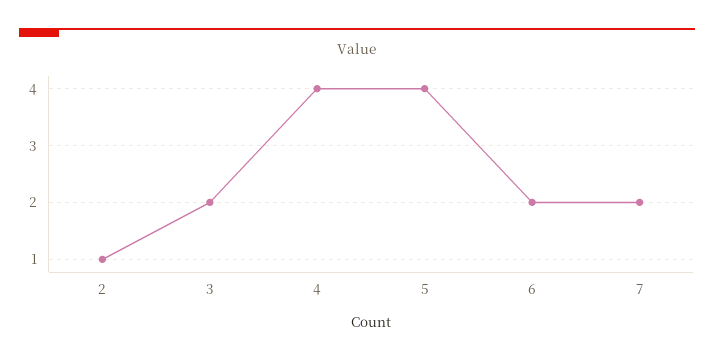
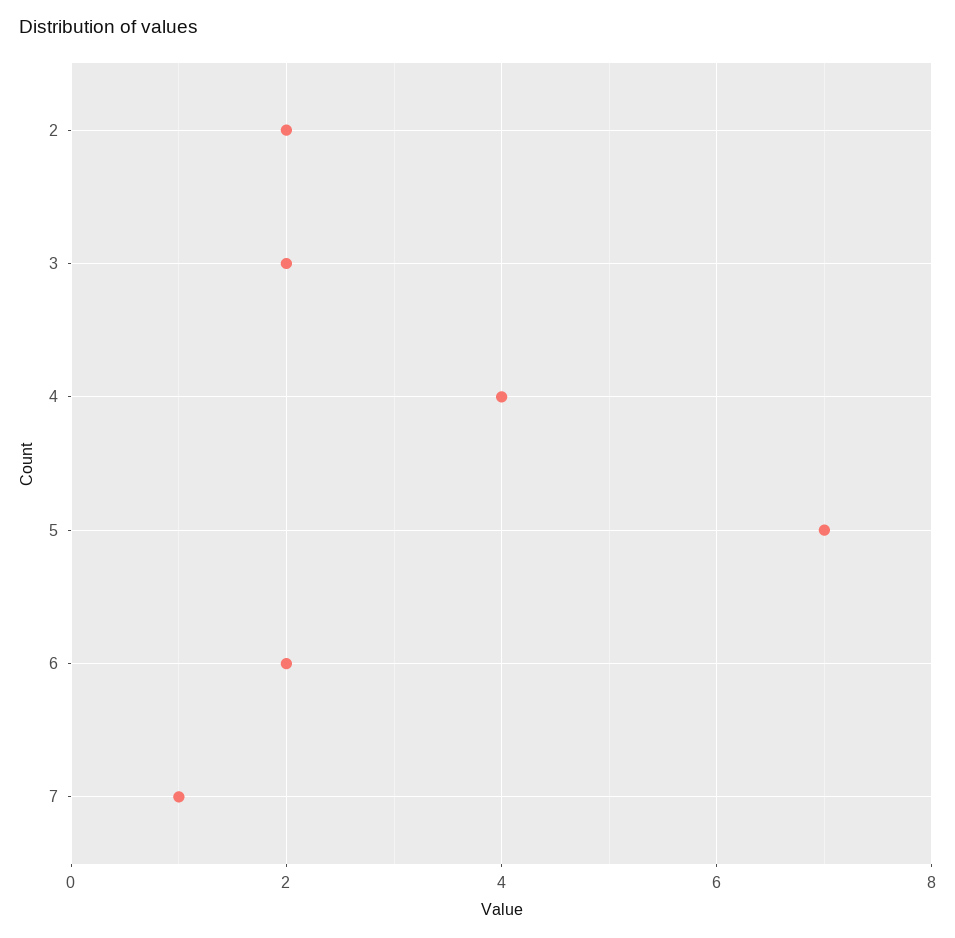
  {
-   "2": 1,
+   "2": 2,
    "3": 2,
    "4": 4,
-   "5": 4,
+   "5": 7,
    "6": 2,
-   "7": 2
+   "7": 1
  }

